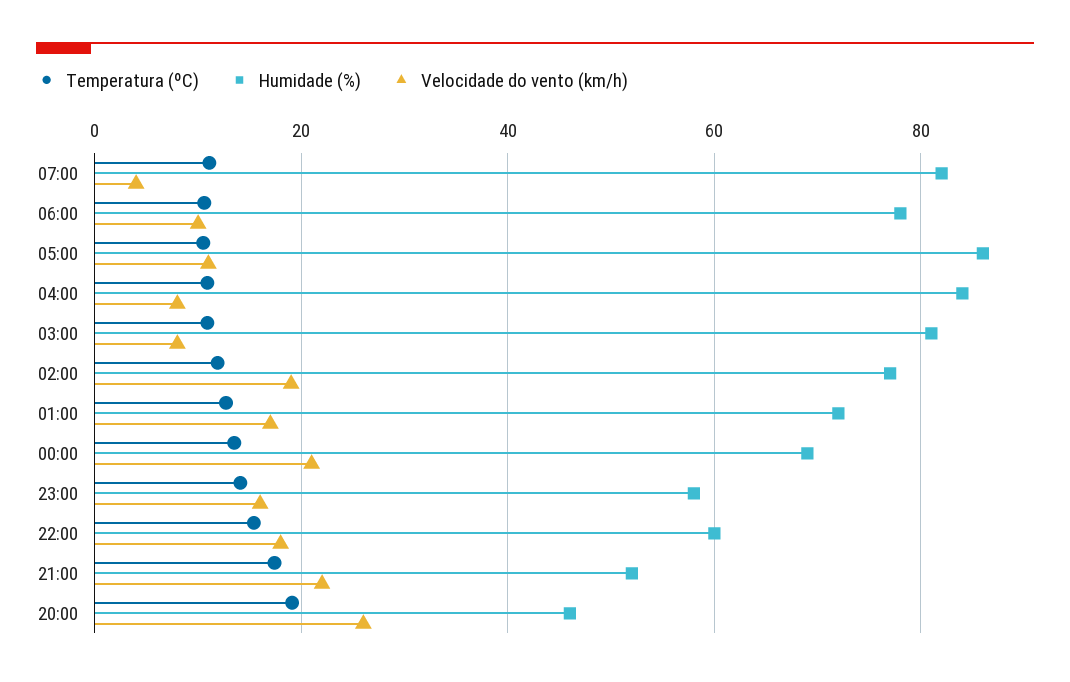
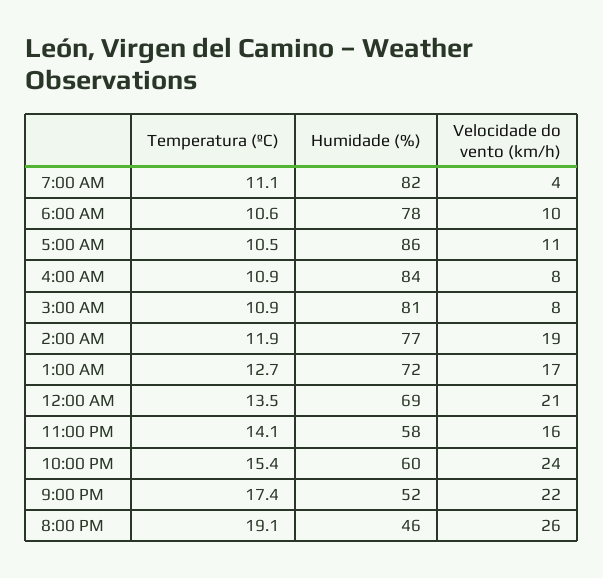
  {
    "Temperatura (ºC)": {
      "07:00": 11.1,
      "06:00": 10.6,
      "05:00": 10.5,
      "04:00": 10.9,
      "03:00": 10.9,
      "02:00": 11.9,
      "01:00": 12.7,
      "00:00": 13.5,
      "23:00": 14.1,
      "22:00": 15.4,
      "21:00": 17.4,
      "20:00": 19.1
    },
    "Humidade (%)": {
      "07:00": 82,
      "06:00": 78,
      "05:00": 86,
      "04:00": 84,
      "03:00": 81,
      "02:00": 77,
      "01:00": 72,
      "00:00": 69,
      "23:00": 58,
      "22:00": 60,
      "21:00": 52,
      "20:00": 46
    },
    "Velocidade do vento (km/h)": {
      "07:00": 4,
      "06:00": 10,
      "05:00": 11,
      "04:00": 8,
      "03:00": 8,
      "02:00": 19,
      "01:00": 17,
      "00:00": 21,
      "23:00": 16,
-     "22:00": 18,
+     "22:00": 24,
      "21:00": 22,
      "20:00": 26
    }
  }

